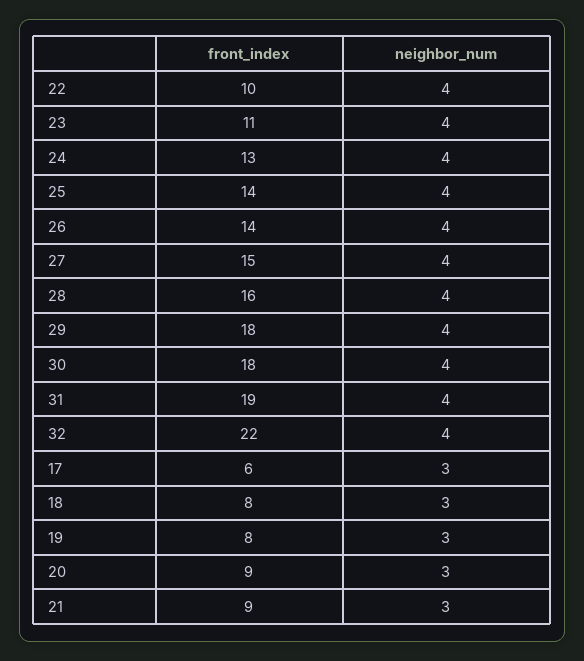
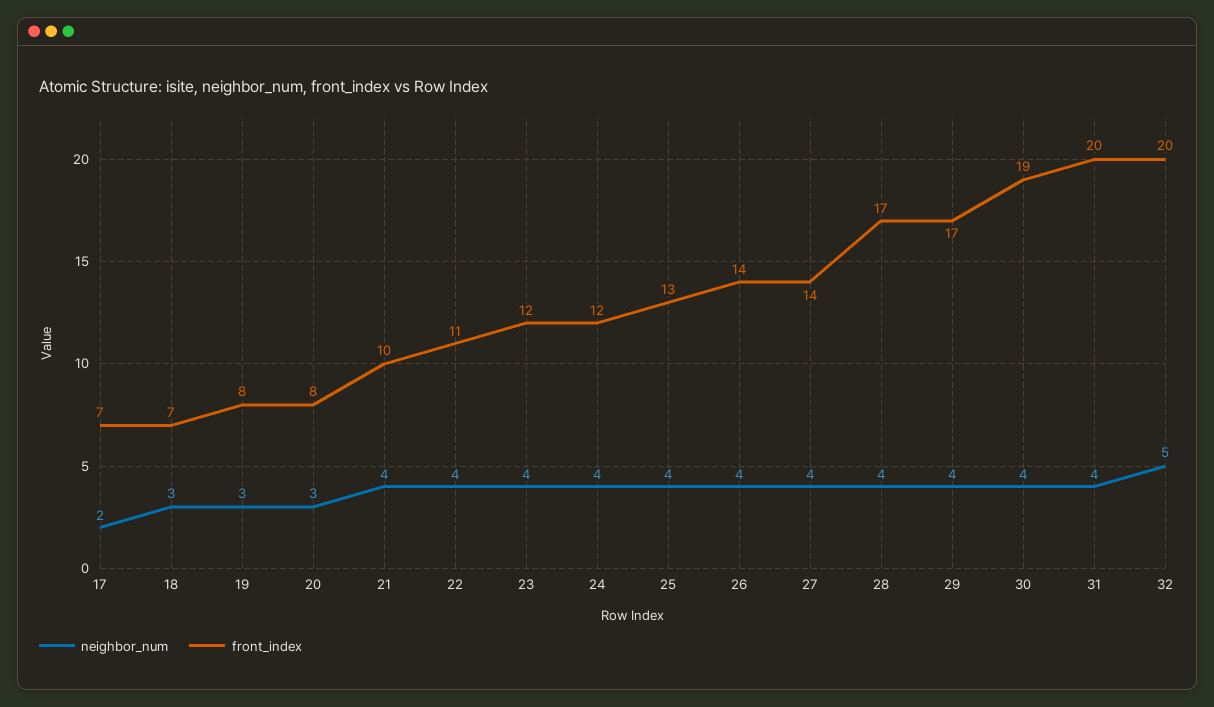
  {
    "front_index": {
-     "22": 10,
+     "22": 11,
-     "23": 11,
+     "23": 12,
-     "24": 13,
+     "24": 12,
-     "25": 14,
+     "25": 13,
      "26": 14,
-     "27": 15,
+     "27": 14,
-     "28": 16,
+     "28": 17,
-     "29": 18,
+     "29": 17,
-     "30": 18,
+     "30": 19,
-     "31": 19,
+     "31": 20,
-     "32": 22,
+     "32": 20,
-     "17": 6,
+     "17": 7,
-     "18": 8,
+     "18": 7,
      "19": 8,
-     "20": 9,
+     "20": 8,
-     "21": 9
+     "21": 10
    },
    "neighbor_num": {
      "22": 4,
      "23": 4,
      "24": 4,
      "25": 4,
      "26": 4,
      "27": 4,
      "28": 4,
      "29": 4,
      "30": 4,
      "31": 4,
-     "32": 4,
+     "32": 5,
-     "17": 3,
+     "17": 2,
      "18": 3,
      "19": 3,
      "20": 3,
-     "21": 3
+     "21": 4
    }
  }

